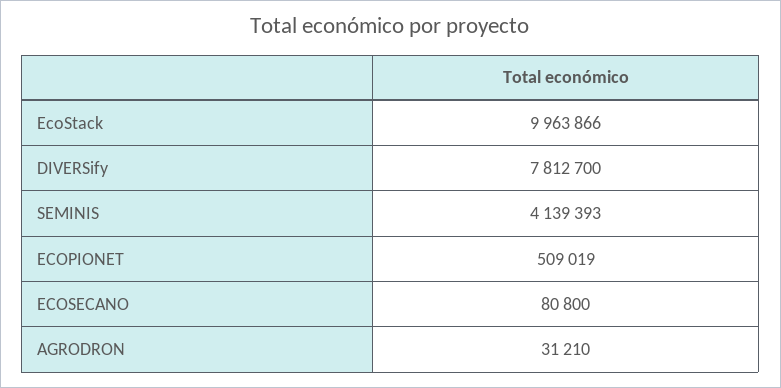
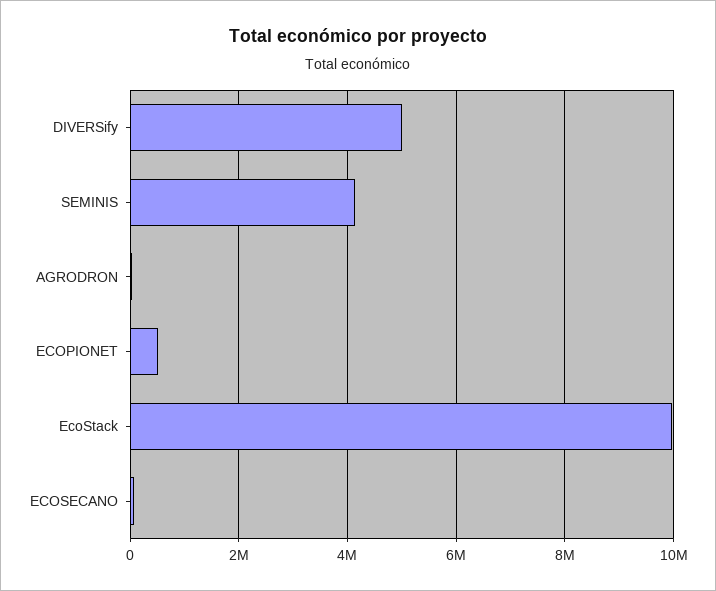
  {
    "EcoStack": 9963866,
-   "DIVERSify": 7812700,
+   "DIVERSify": 5000000,
    "SEMINIS": 4139393,
    "ECOPIONET": 509019,
    "ECOSECANO": 80800,
    "AGRODRON": 31210
  }

